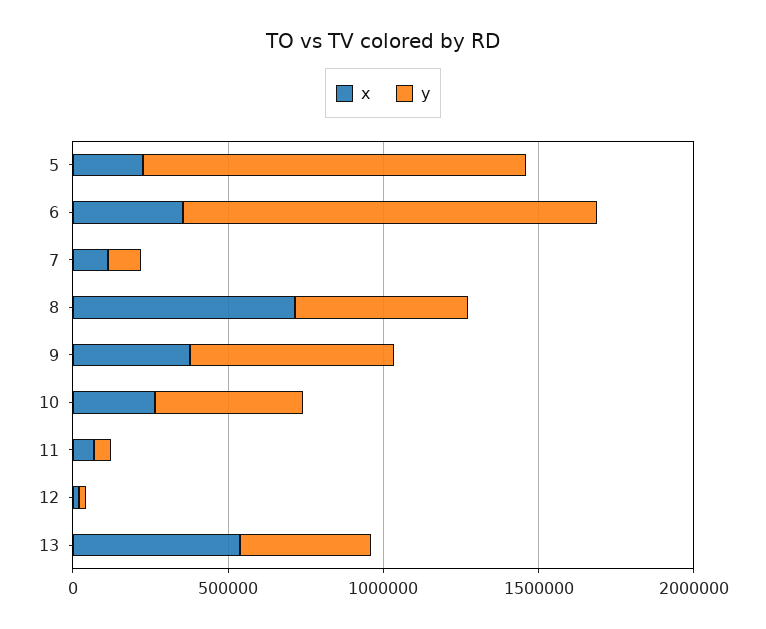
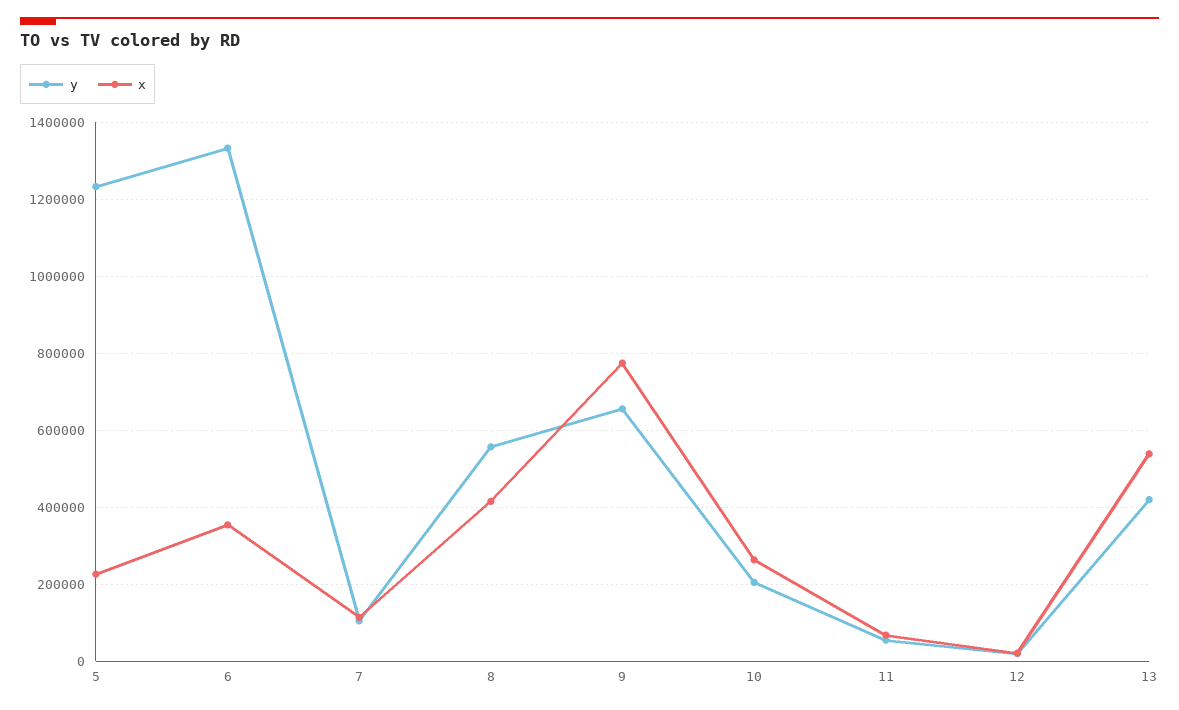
  {
    "x": {
      "5": 220000,
      "6": 360000,
      "7": 120000,
-     "8": 700000,
+     "8": 420000,
-     "9": 400000,
+     "9": 780000,
      "10": 260000,
      "11": 60000,
      "12": 20000,
      "13": 540000
    },
    "y": {
      "5": 1240000,
      "6": 1340000,
      "7": 100000,
      "8": 560000,
      "9": 660000,
-     "10": 500000,
+     "10": 200000,
      "11": 60000,
      "12": 20000,
      "13": 420000
    }
  }

